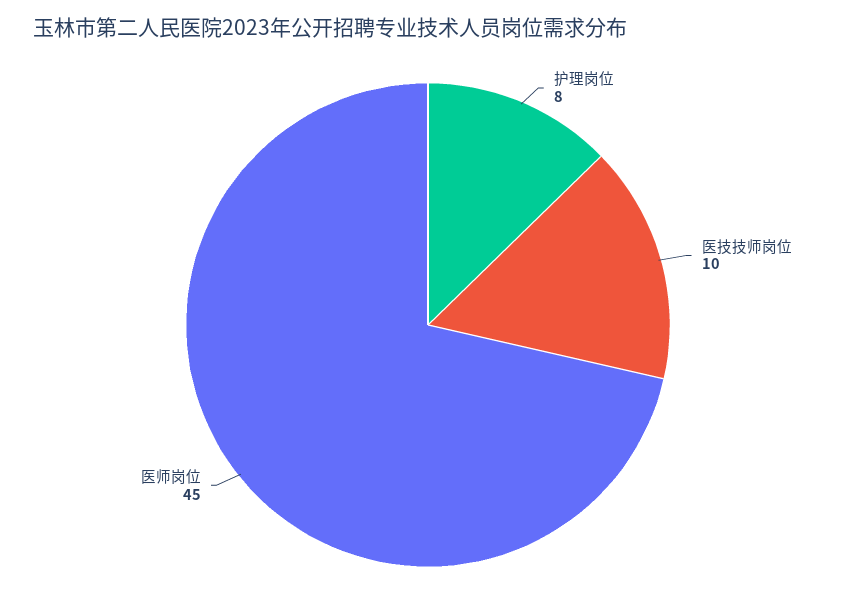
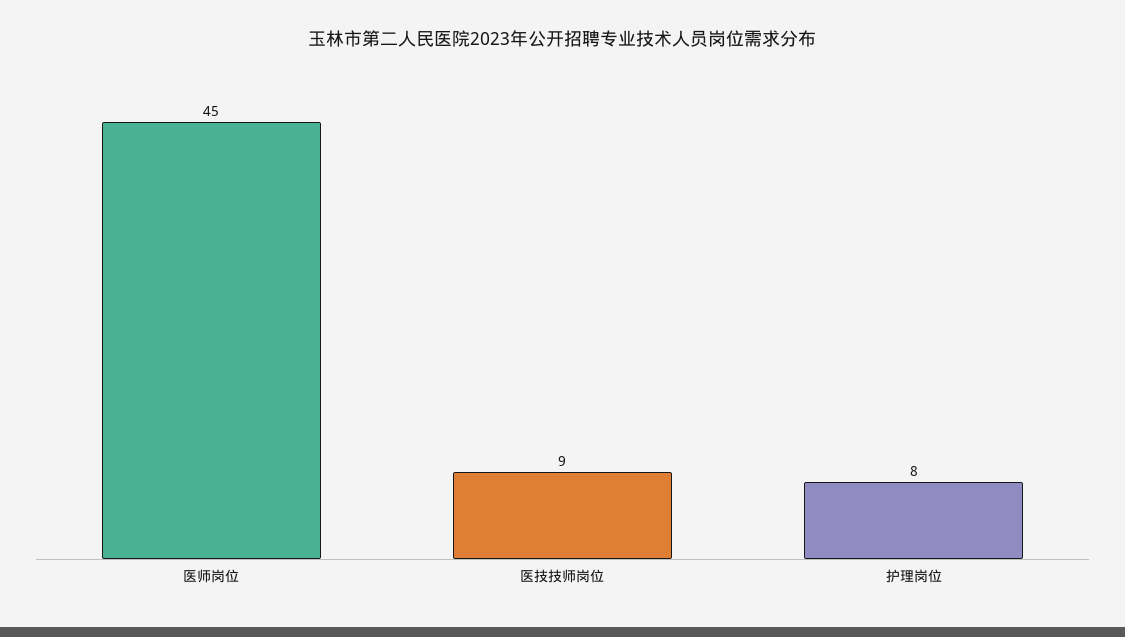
  {
    "护理岗位": 8,
-   "医技技师岗位": 10,
+   "医技技师岗位": 9,
    "医师岗位": 45
  }

